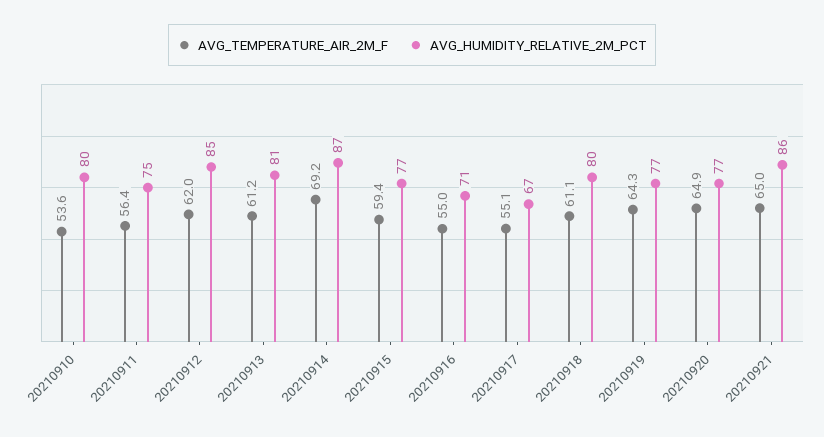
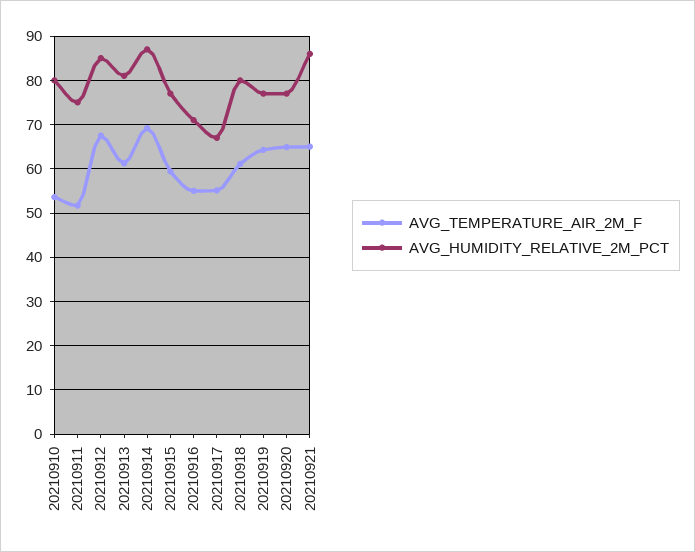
  {
    "AVG_TEMPERATURE_AIR_2M_F": {
      "20210910": 53.6,
-     "20210911": 56.4,
+     "20210911": 52,
-     "20210912": 62,
+     "20210912": 68,
      "20210913": 61.2,
      "20210914": 69.2,
      "20210915": 59.4,
      "20210916": 55,
      "20210917": 55.1,
      "20210918": 61.1,
      "20210919": 64.3,
      "20210920": 64.9,
      "20210921": 65
    },
    "AVG_HUMIDITY_RELATIVE_2M_PCT": {
      "20210910": 80,
      "20210911": 75,
      "20210912": 85,
      "20210913": 81,
      "20210914": 87,
      "20210915": 77,
      "20210916": 71,
      "20210917": 67,
      "20210918": 80,
      "20210919": 77,
      "20210920": 77,
      "20210921": 86
    }
  }

